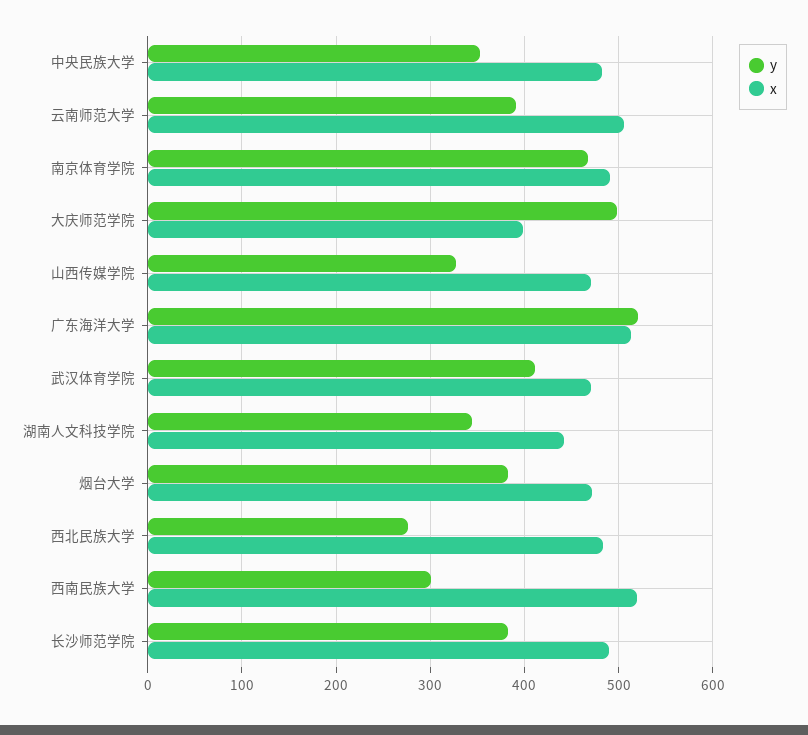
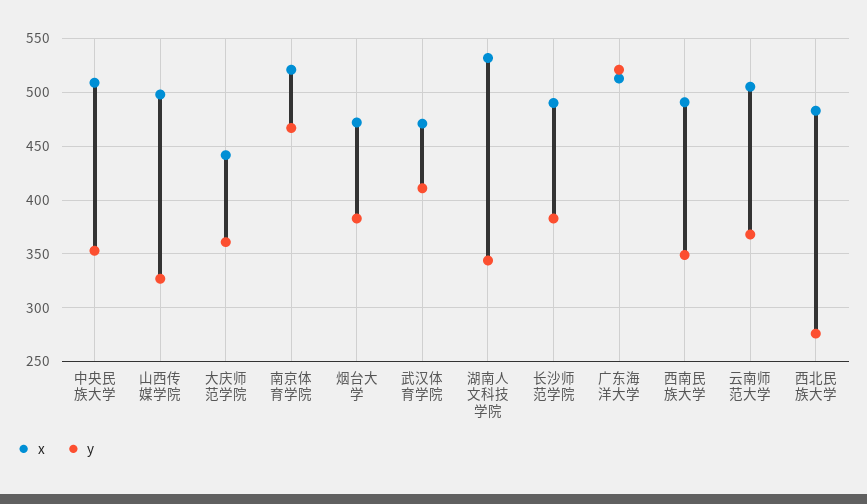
  {
    "y": {
      "中央民族大学": 350,
-     "云南师范大学": 390,
+     "云南师范大学": 370,
      "南京体育学院": 470,
-     "大庆师范学院": 500,
+     "大庆师范学院": 360,
      "山西传媒学院": 330,
      "广东海洋大学": 520,
      "武汉体育学院": 410,
      "湖南人文科技学院": 340,
      "烟台大学": 380,
      "西北民族大学": 280,
-     "西南民族大学": 300,
+     "西南民族大学": 350,
      "长沙师范学院": 380
    },
    "x": {
-     "中央民族大学": 480,
+     "中央民族大学": 510,
      "云南师范大学": 510,
-     "南京体育学院": 490,
+     "南京体育学院": 520,
-     "大庆师范学院": 400,
+     "大庆师范学院": 440,
-     "山西传媒学院": 470,
+     "山西传媒学院": 500,
      "广东海洋大学": 510,
      "武汉体育学院": 470,
-     "湖南人文科技学院": 440,
+     "湖南人文科技学院": 530,
      "烟台大学": 470,
      "西北民族大学": 480,
-     "西南民族大学": 520,
+     "西南民族大学": 490,
      "长沙师范学院": 490
    }
  }

